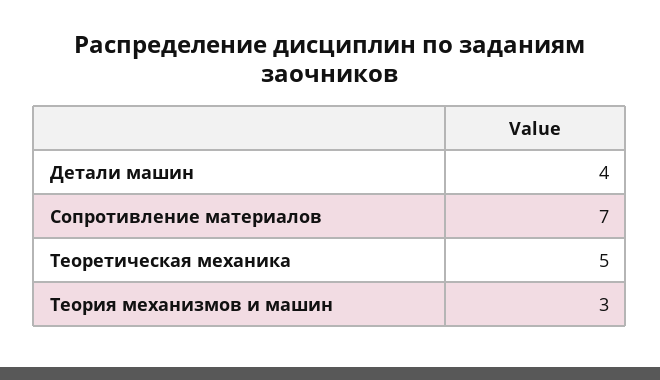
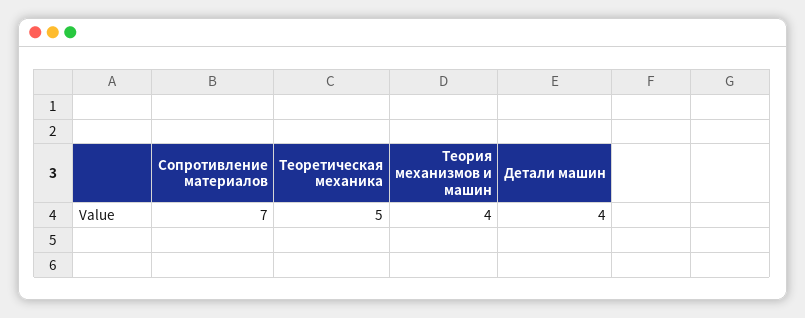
  {
    "Детали машин": 4,
    "Сопротивление материалов": 7,
    "Теоретическая механика": 5,
-   "Теория механизмов и машин": 3
+   "Теория механизмов и машин": 4
  }

